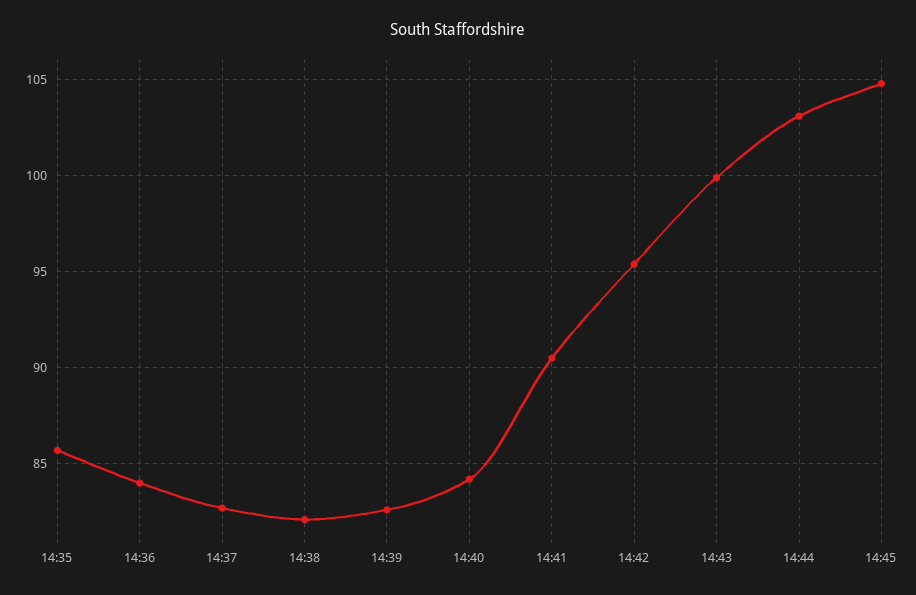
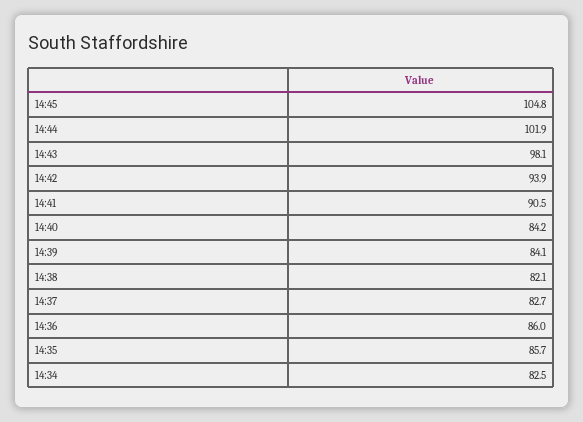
  {
    "14:35": 85.7,
-   "14:36": 84,
+   "14:36": 86,
    "14:37": 82.7,
    "14:38": 82.1,
-   "14:39": 82.5,
+   "14:39": 84.1,
    "14:40": 84.2,
    "14:41": 90.5,
-   "14:42": 95.5,
+   "14:42": 93.9,
-   "14:43": 100,
+   "14:43": 98.1,
-   "14:44": 103,
+   "14:44": 101.9,
-   "14:45": 104.8
+   "14:45": 104.8,
+   "14:34": 82.5
  }

